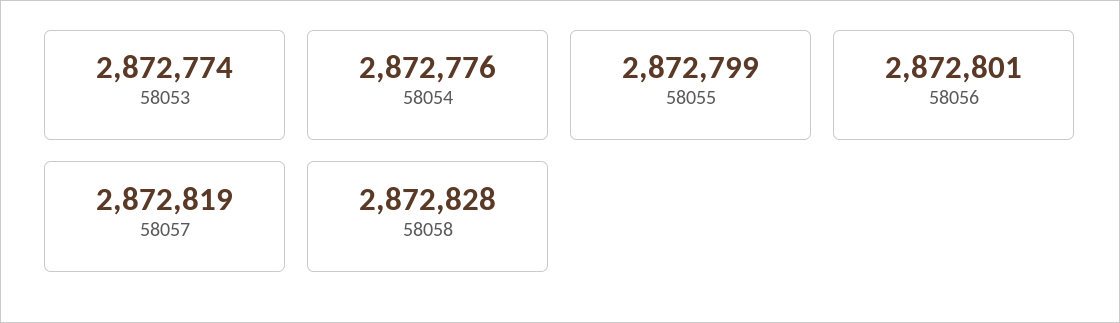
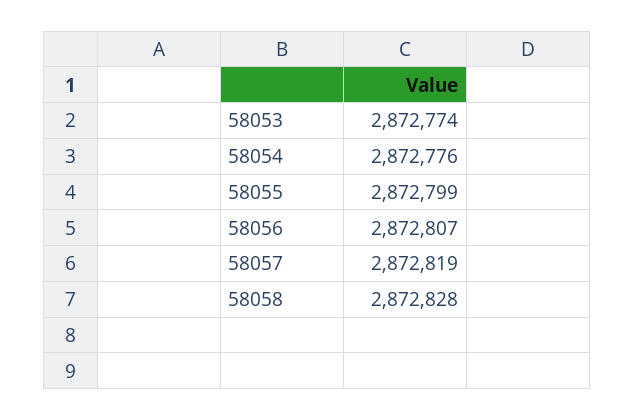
  {
    "58053": 2872774,
    "58054": 2872776,
    "58055": 2872799,
-   "58056": 2872801,
+   "58056": 2872807,
    "58057": 2872819,
    "58058": 2872828
  }

